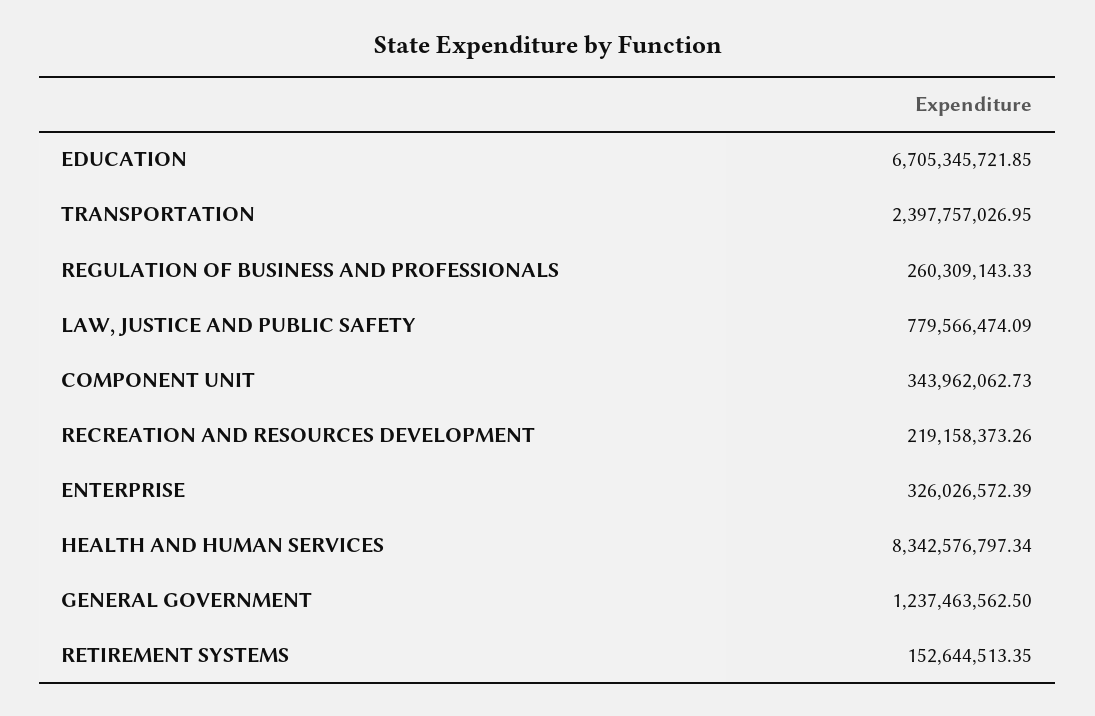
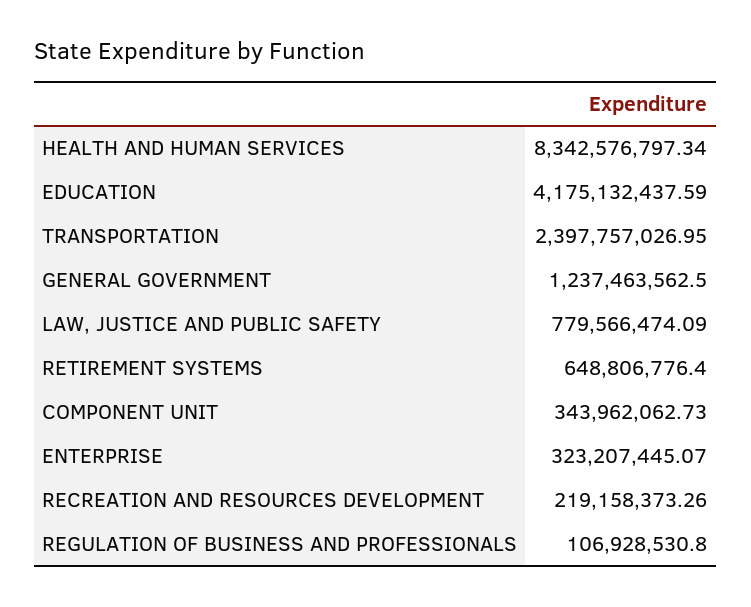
  {
-   "EDUCATION": 6705345721.85,
+   "EDUCATION": 4175132437.59,
    "TRANSPORTATION": 2397757026.95,
-   "REGULATION OF BUSINESS AND PROFESSIONALS": 260309143.33,
+   "REGULATION OF BUSINESS AND PROFESSIONALS": 106928530.8,
    "LAW, JUSTICE AND PUBLIC SAFETY": 779566474.09,
    "COMPONENT UNIT": 343962062.73,
    "RECREATION AND RESOURCES DEVELOPMENT": 219158373.26,
-   "ENTERPRISE": 326026572.39,
+   "ENTERPRISE": 323207445.07,
    "HEALTH AND HUMAN SERVICES": 8342576797.34,
    "GENERAL GOVERNMENT": 1237463562.5,
-   "RETIREMENT SYSTEMS": 152644513.35
+   "RETIREMENT SYSTEMS": 648806776.4
  }

